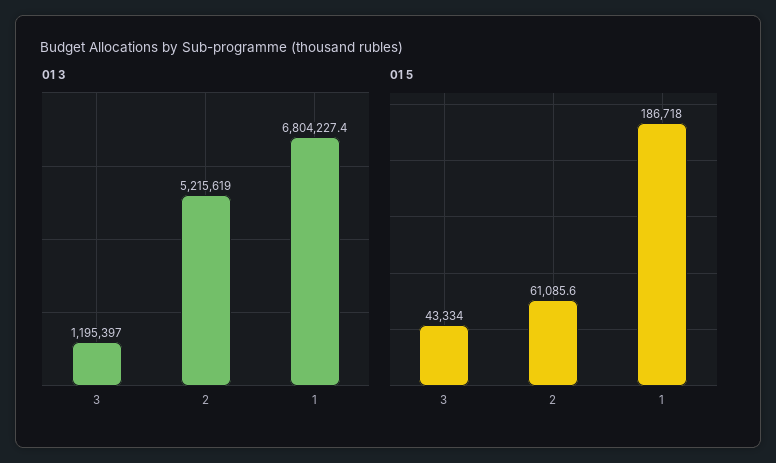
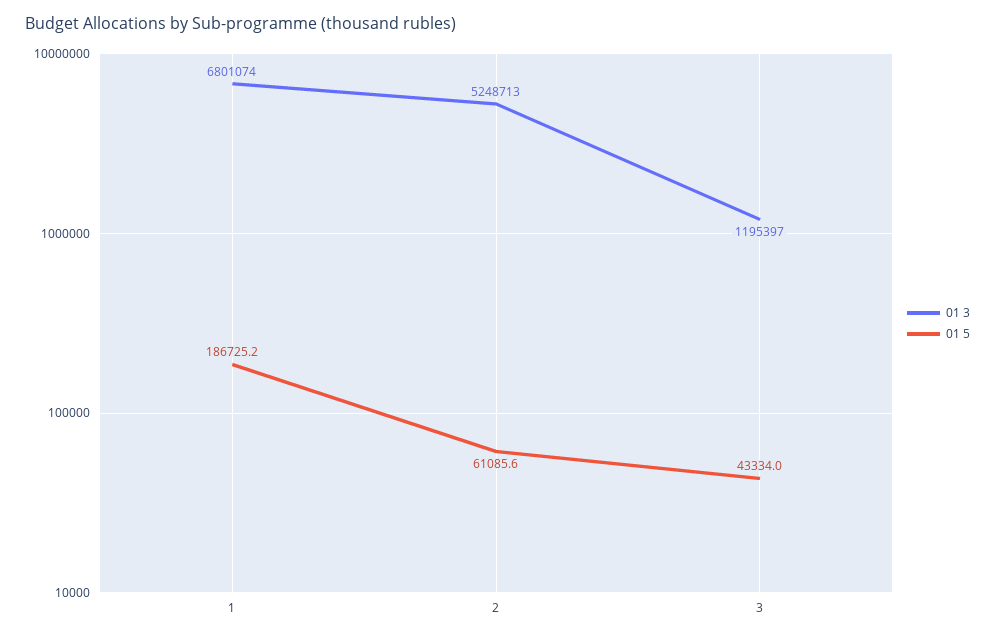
  {
    "01 3": {
      "3": 1195397,
-     "2": 5215619,
+     "2": 5248713,
-     "1": 6804227.4
+     "1": 6801074
    },
    "01 5": {
      "3": 43334,
      "2": 61085.6,
-     "1": 186718
+     "1": 186725.2
    }
  }

